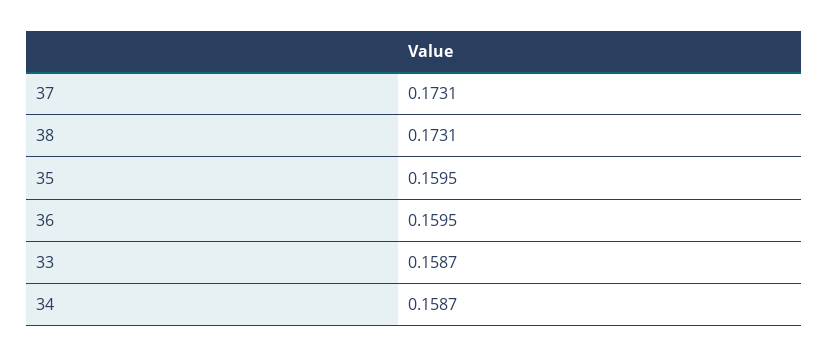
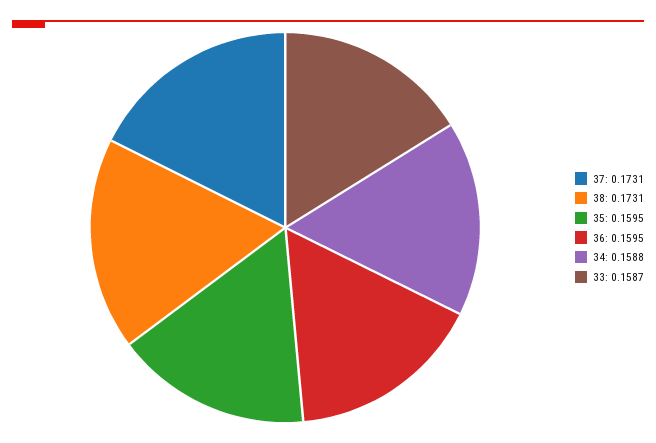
  {
    "37": 0.1731,
    "38": 0.1731,
    "35": 0.1595,
    "36": 0.1595,
    "33": 0.1587,
-   "34": 0.1587
+   "34": 0.1588
  }

